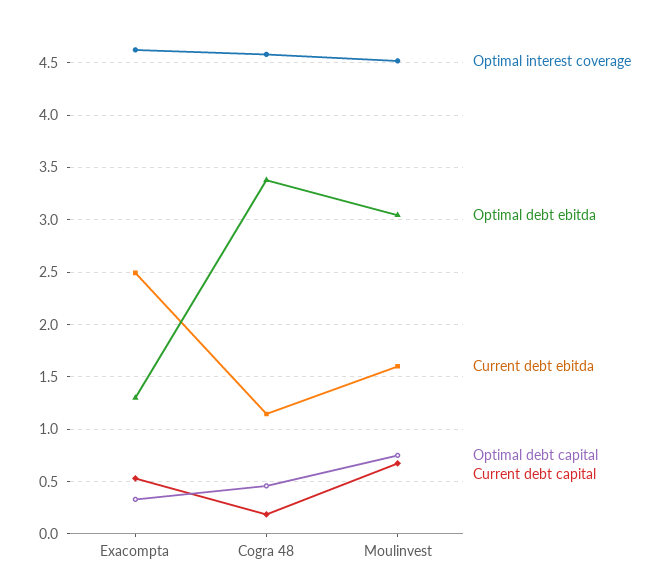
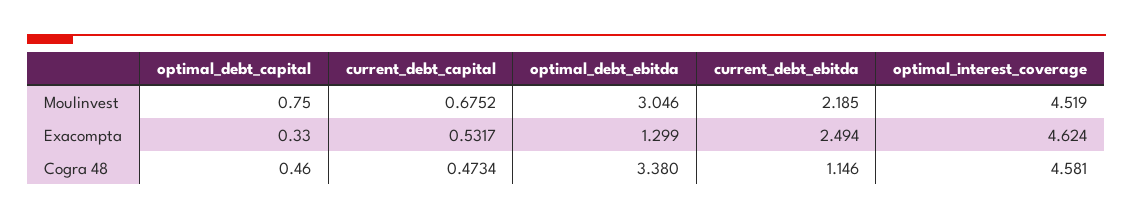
  {
    "Optimal interest coverage": {
      "Exacompta": 4.624,
      "Cogra 48": 4.581,
      "Moulinvest": 4.519
    },
    "Optimal debt ebitda": {
      "Exacompta": 1.299,
      "Cogra 48": 3.38,
      "Moulinvest": 3.046
    },
    "Current debt ebitda": {
      "Exacompta": 2.494,
      "Cogra 48": 1.146,
-     "Moulinvest": 1.6
+     "Moulinvest": 2.185
    },
    "Optimal debt capital": {
      "Exacompta": 0.33,
      "Cogra 48": 0.46,
      "Moulinvest": 0.75
    },
    "Current debt capital": {
      "Exacompta": 0.5317,
-     "Cogra 48": 0.2,
+     "Cogra 48": 0.4734,
      "Moulinvest": 0.6752
    }
  }

